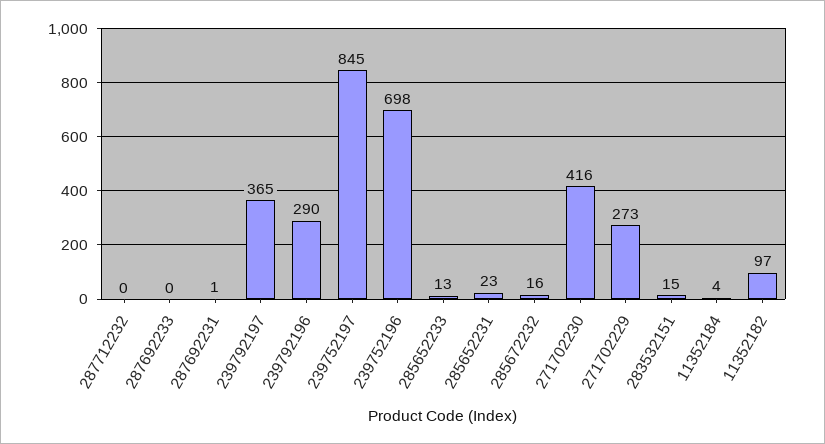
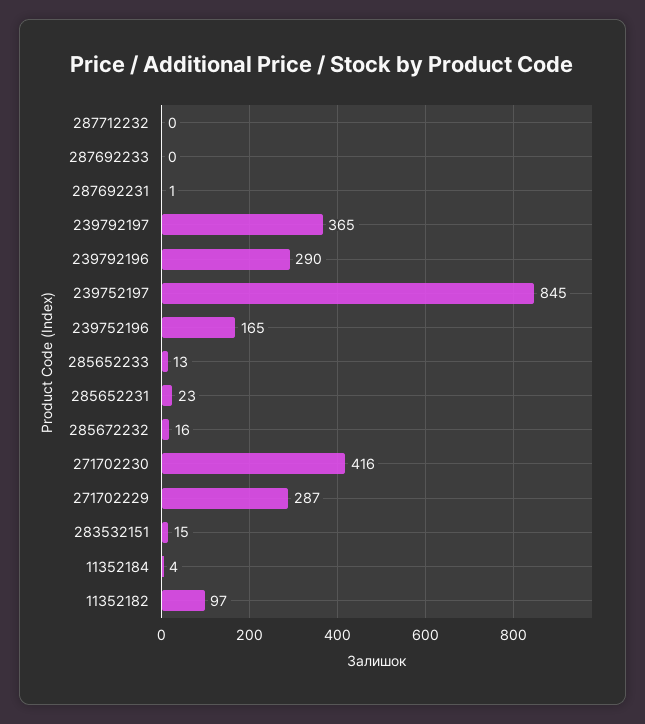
  {
    "287712232": 0,
    "287692233": 0,
    "287692231": 1,
    "239792197": 365,
    "239792196": 290,
    "239752197": 845,
-   "239752196": 698,
+   "239752196": 165,
    "285652233": 13,
    "285652231": 23,
    "285672232": 16,
    "271702230": 416,
-   "271702229": 273,
+   "271702229": 287,
    "283532151": 15,
    "11352184": 4,
    "11352182": 97
  }

